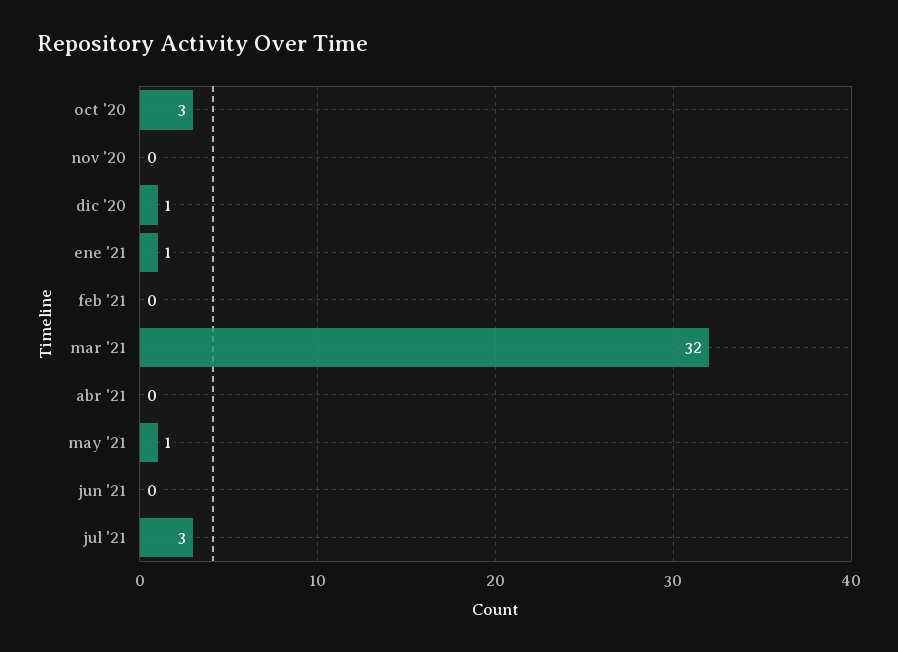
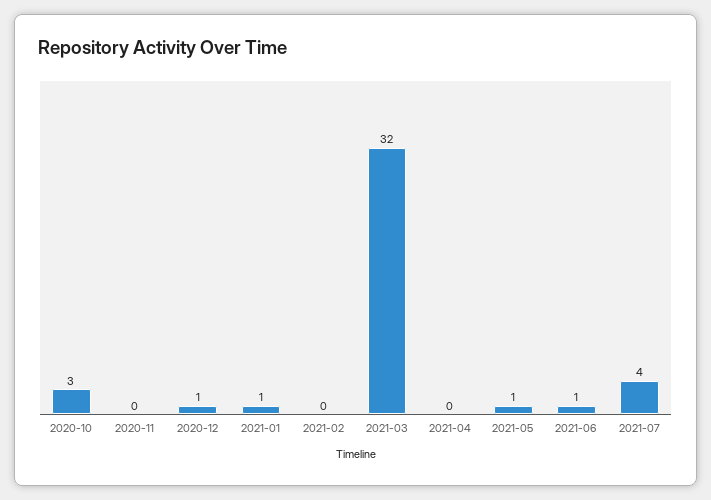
  {
    "oct '20": 3,
    "nov '20": 0,
    "dic '20": 1,
    "ene '21": 1,
    "feb '21": 0,
    "mar '21": 32,
    "abr '21": 0,
    "may '21": 1,
-   "jun '21": 0,
+   "jun '21": 1,
-   "jul '21": 3
+   "jul '21": 4
  }

